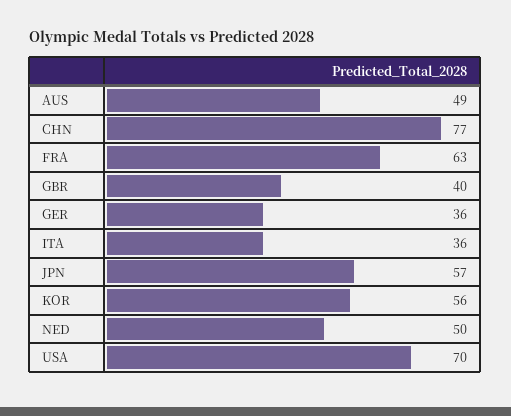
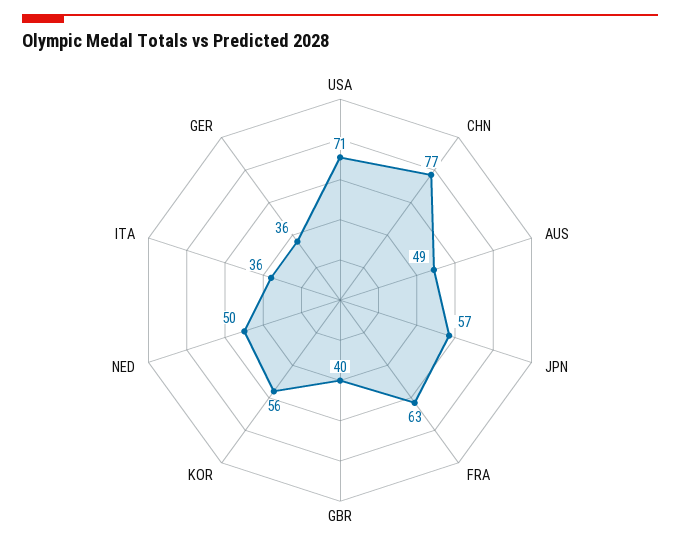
  {
    "AUS": 49,
    "CHN": 77,
    "FRA": 63,
    "GBR": 40,
    "GER": 36,
    "ITA": 36,
    "JPN": 57,
    "KOR": 56,
    "NED": 50,
-   "USA": 70
+   "USA": 71
  }

